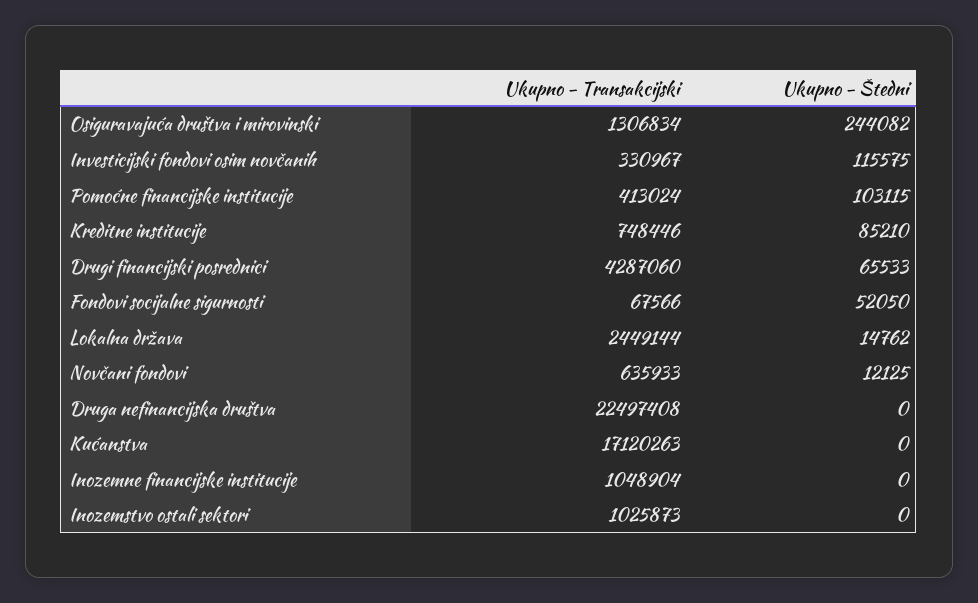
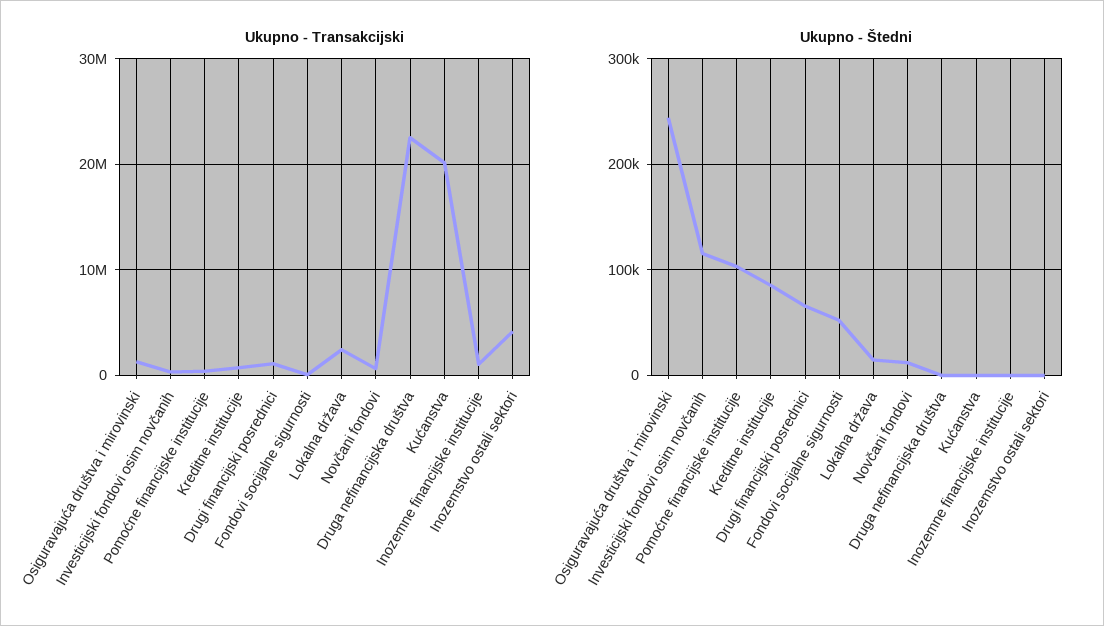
  {
    "Ukupno - Transakcijski": {
      "Osiguravajuća društva i mirovinski": 1306834,
      "Investicijski fondovi osim novčanih": 330967,
      "Pomoćne financijske institucije": 413024,
      "Kreditne institucije": 748446,
-     "Drugi financijski posrednici": 4287060,
+     "Drugi financijski posrednici": 1000000,
      "Fondovi socijalne sigurnosti": 67566,
      "Lokalna država": 2449144,
      "Novčani fondovi": 635933,
      "Druga nefinancijska društva": 22497408,
-     "Kućanstva": 17120263,
+     "Kućanstva": 20000000,
      "Inozemne financijske institucije": 1048904,
-     "Inozemstvo ostali sektori": 1025873
+     "Inozemstvo ostali sektori": 4000000
    },
    "Ukupno - Štedni": {
      "Osiguravajuća društva i mirovinski": 244082,
      "Investicijski fondovi osim novčanih": 115575,
      "Pomoćne financijske institucije": 103115,
      "Kreditne institucije": 85210,
      "Drugi financijski posrednici": 65533,
      "Fondovi socijalne sigurnosti": 52050,
      "Lokalna država": 14762,
      "Novčani fondovi": 12125,
      "Druga nefinancijska društva": 0,
      "Kućanstva": 0,
      "Inozemne financijske institucije": 0,
      "Inozemstvo ostali sektori": 0
    }
  }

